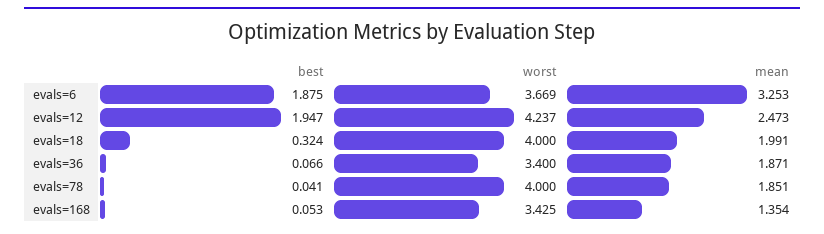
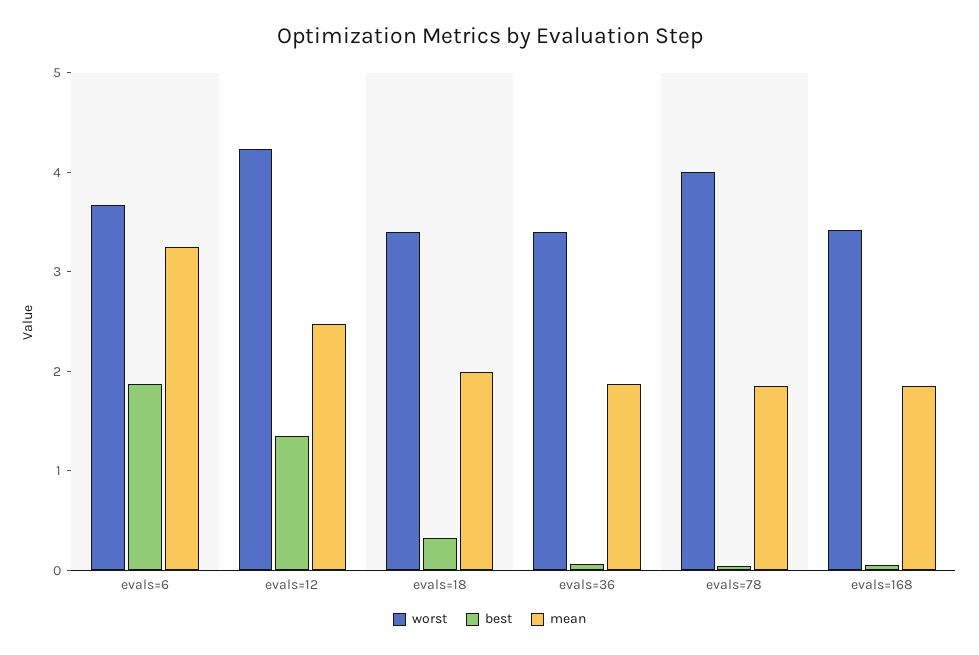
  {
    "best": {
      "evals=6": 1.875,
-     "evals=12": 1.947,
+     "evals=12": 1.4,
      "evals=18": 0.324,
      "evals=36": 0.066,
      "evals=78": 0.041,
      "evals=168": 0.053
    },
    "worst": {
      "evals=6": 3.669,
      "evals=12": 4.237,
-     "evals=18": 4,
+     "evals=18": 3.4,
      "evals=36": 3.4,
      "evals=78": 4,
      "evals=168": 3.425
    },
    "mean": {
      "evals=6": 3.253,
      "evals=12": 2.473,
      "evals=18": 1.991,
      "evals=36": 1.871,
      "evals=78": 1.851,
-     "evals=168": 1.354
+     "evals=168": 1.8
    }
  }

